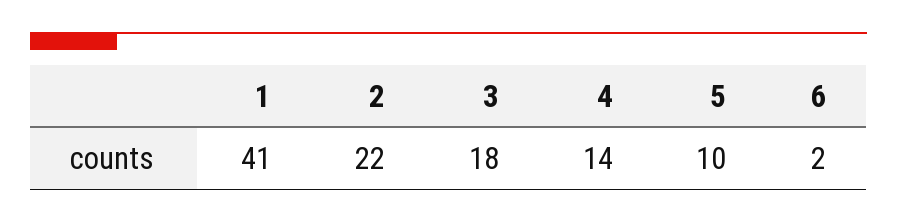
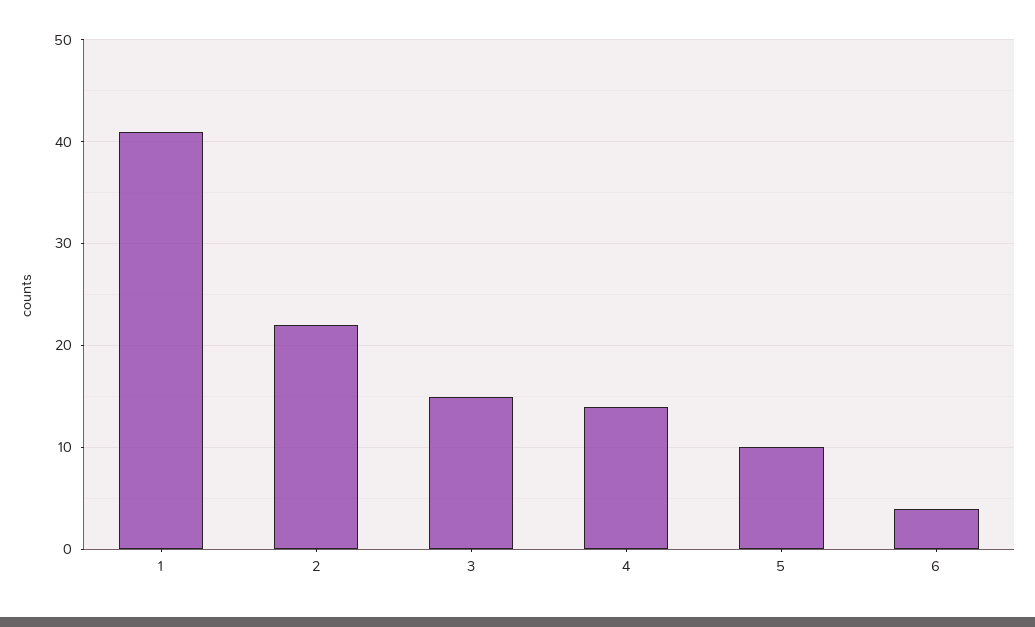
  {
    "1": 41,
    "2": 22,
-   "3": 18,
+   "3": 15,
    "4": 14,
    "5": 10,
-   "6": 2
+   "6": 4
  }

